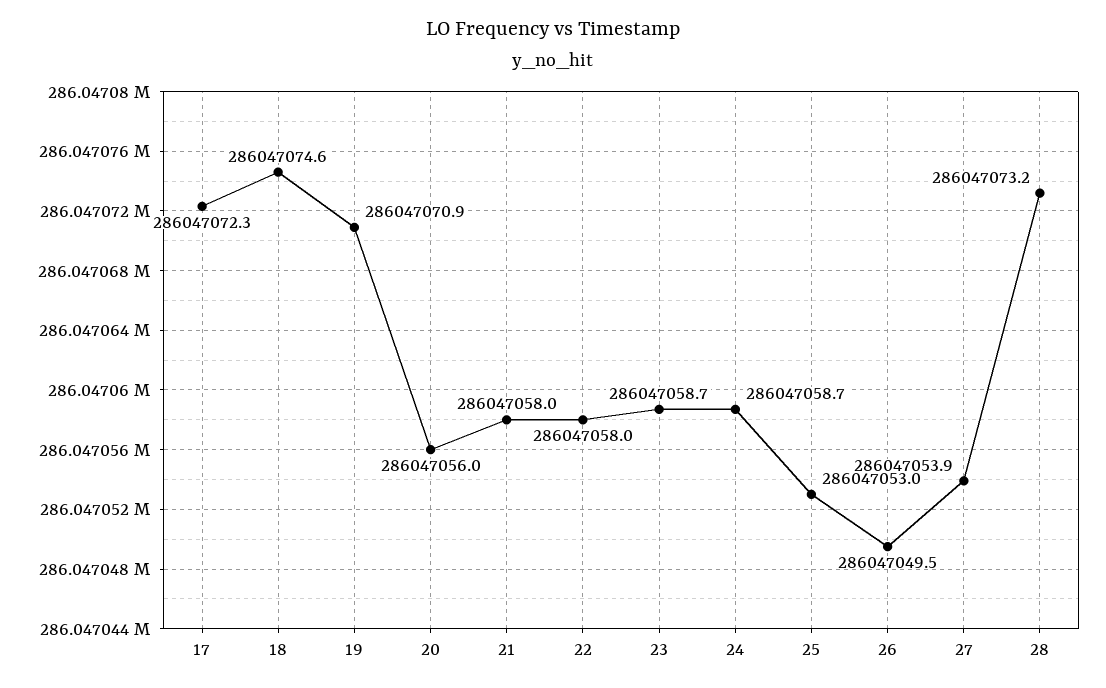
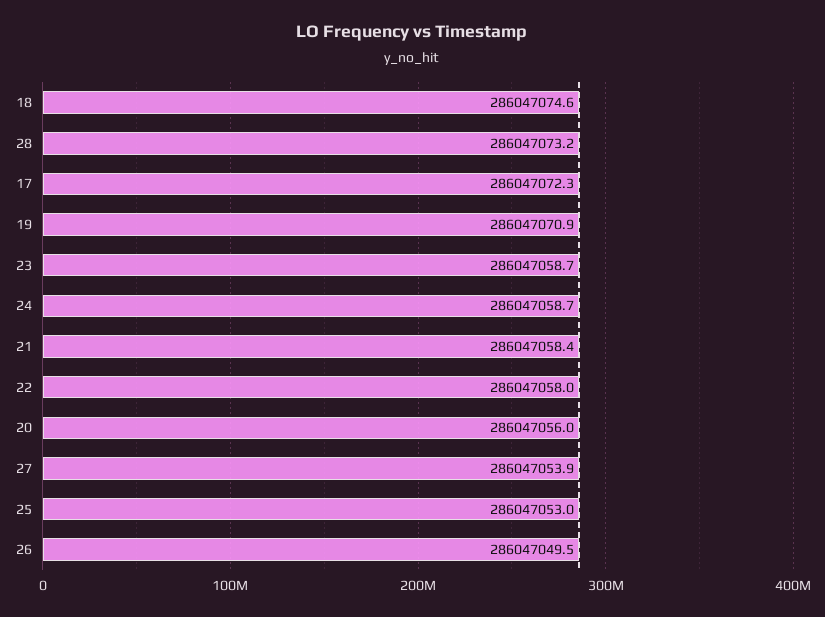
  {
    "17": 286047072.3,
    "18": 286047074.6,
    "19": 286047070.9,
    "20": 286047056,
-   "21": 286047058,
+   "21": 286047058.4,
    "22": 286047058,
    "23": 286047058.7,
    "24": 286047058.7,
    "25": 286047053,
    "26": 286047049.5,
    "27": 286047053.9,
    "28": 286047073.2
  }

